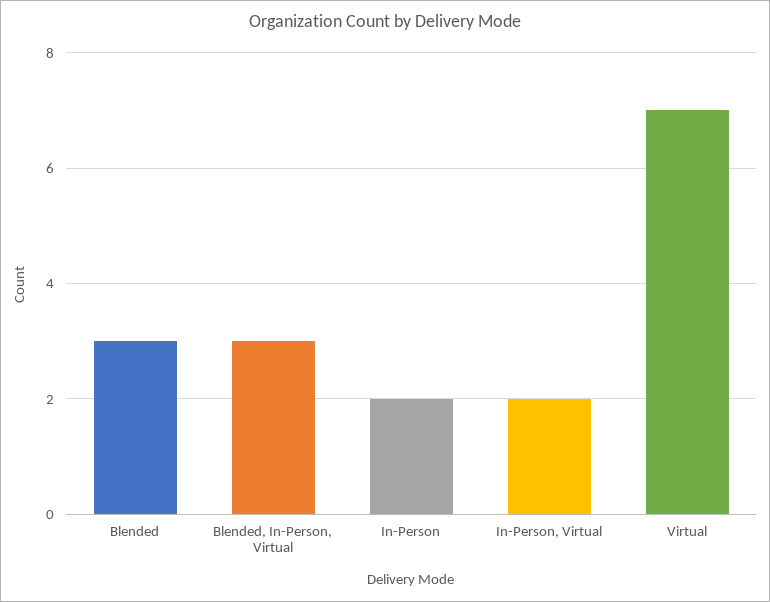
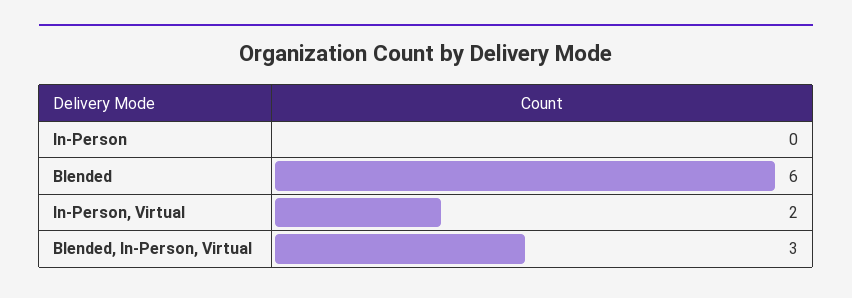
  {
-   "Blended": 3,
+   "Blended": 6,
    "Blended, In-Person, Virtual": 3,
-   "In-Person": 2,
+   "In-Person": 0,
-   "In-Person, Virtual": 2,
+   "In-Person, Virtual": 2
-   "Virtual": 7
  }

